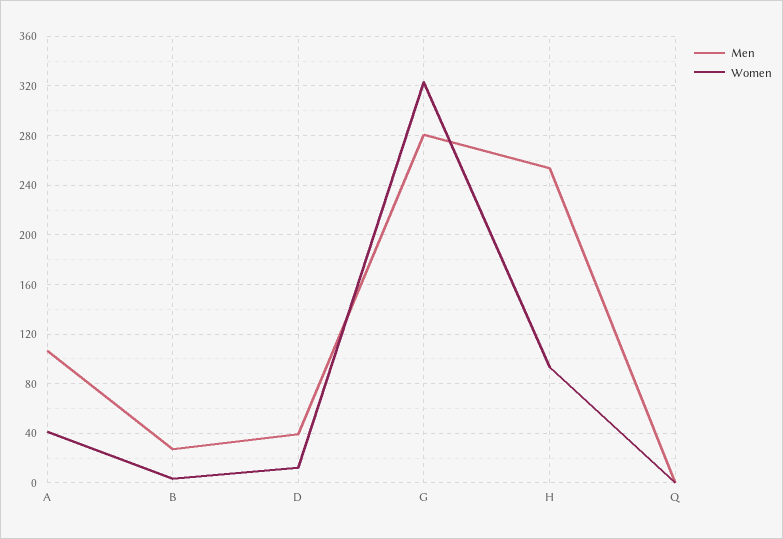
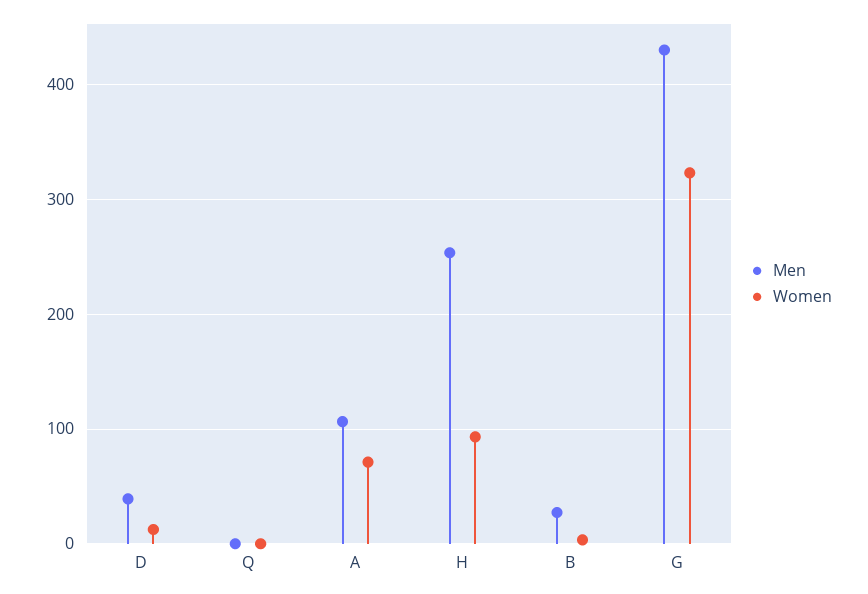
  {
    "Men": {
      "A": 105,
      "B": 25,
      "D": 40,
-     "G": 280,
+     "G": 430,
      "H": 255,
      "Q": 0
    },
    "Women": {
-     "A": 40,
+     "A": 70,
      "B": 5,
      "D": 10,
      "G": 325,
      "H": 95,
      "Q": 0
    }
  }

